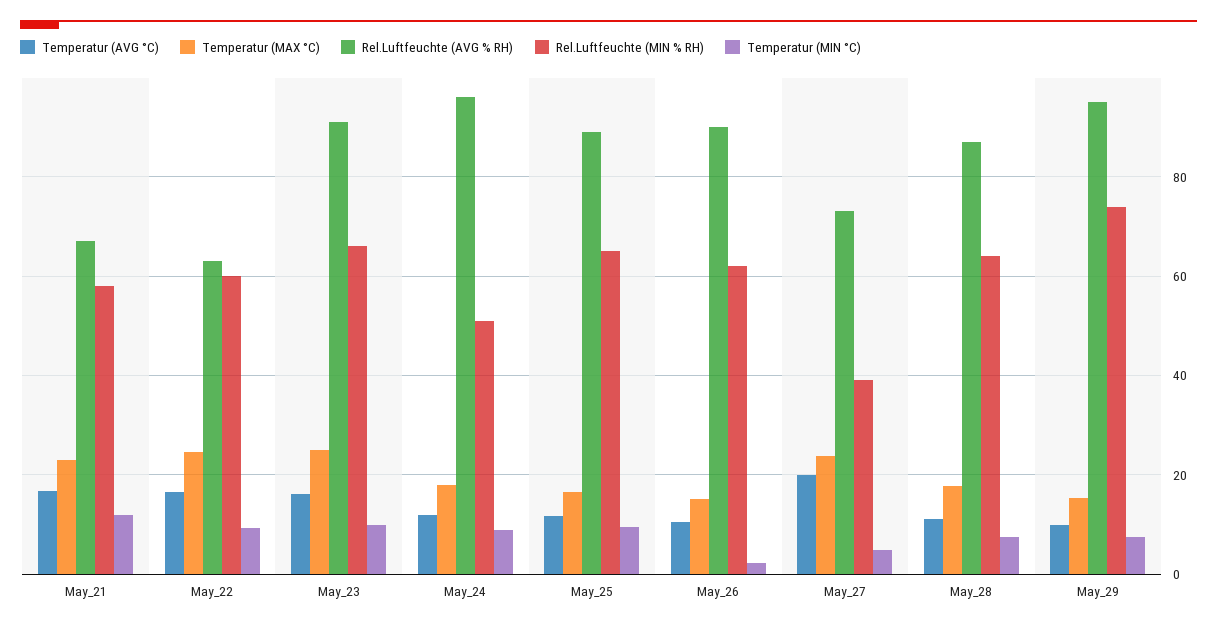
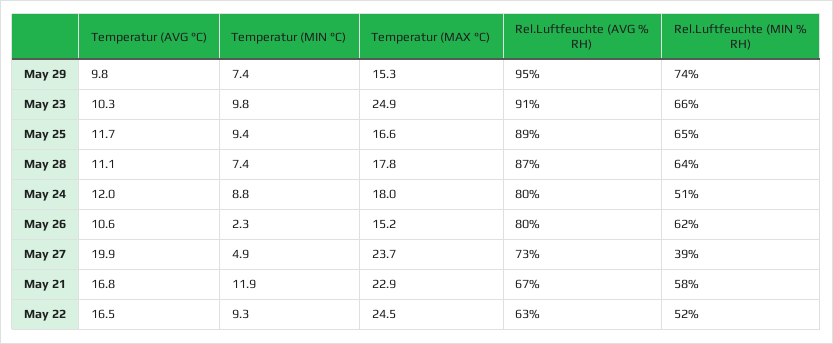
  {
    "Temperatur (AVG °C)": {
      "May_21": 16.8,
      "May_22": 16.5,
-     "May_23": 16,
+     "May_23": 10.3,
      "May_24": 12,
      "May_25": 11.7,
      "May_26": 10.6,
      "May_27": 19.9,
      "May_28": 11.1,
      "May_29": 9.8
    },
    "Temperatur (MAX °C)": {
      "May_21": 22.9,
      "May_22": 24.5,
      "May_23": 24.9,
      "May_24": 18,
      "May_25": 16.6,
      "May_26": 15.2,
      "May_27": 23.7,
      "May_28": 17.8,
      "May_29": 15.3
    },
    "Rel.Luftfeuchte (AVG % RH)": {
      "May_21": 67,
      "May_22": 63,
      "May_23": 91,
-     "May_24": 96,
+     "May_24": 80,
      "May_25": 89,
-     "May_26": 90,
+     "May_26": 80,
      "May_27": 73,
      "May_28": 87,
      "May_29": 95
    },
    "Rel.Luftfeuchte (MIN % RH)": {
      "May_21": 58,
-     "May_22": 60,
+     "May_22": 52,
      "May_23": 66,
      "May_24": 51,
      "May_25": 65,
      "May_26": 62,
      "May_27": 39,
      "May_28": 64,
      "May_29": 74
    },
    "Temperatur (MIN °C)": {
      "May_21": 11.9,
      "May_22": 9.3,
      "May_23": 9.8,
      "May_24": 8.8,
      "May_25": 9.4,
      "May_26": 2.3,
      "May_27": 4.9,
      "May_28": 7.4,
      "May_29": 7.4
    }
  }

